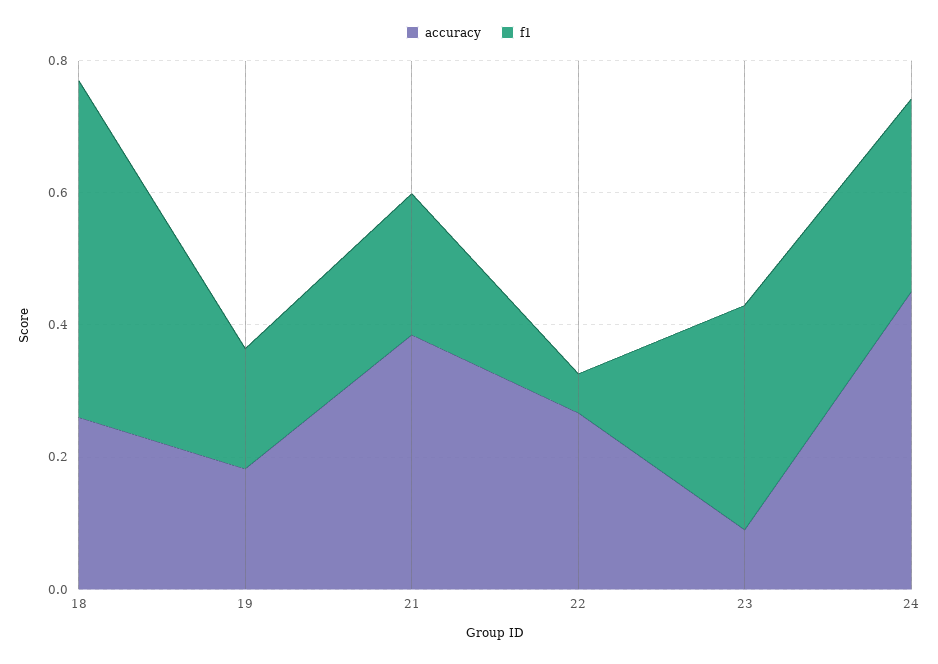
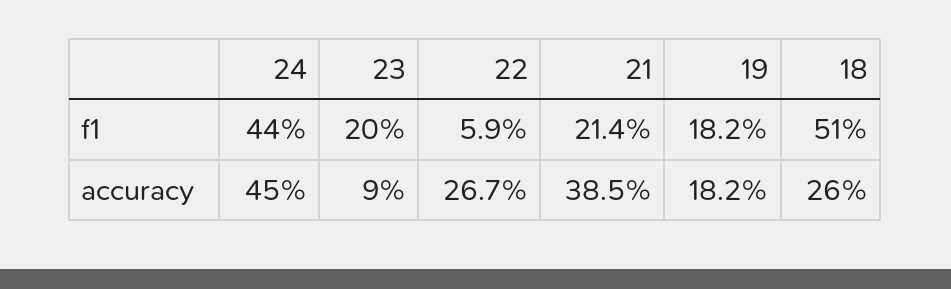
  {
    "accuracy": {
      "18": 0.26,
      "19": 0.182,
      "21": 0.385,
      "22": 0.267,
      "23": 0.09,
      "24": 0.45
    },
    "f1": {
      "18": 0.51,
      "19": 0.182,
      "21": 0.214,
      "22": 0.059,
-     "23": 0.35,
+     "23": 0.2,
-     "24": 0.3
+     "24": 0.44
    }
  }

